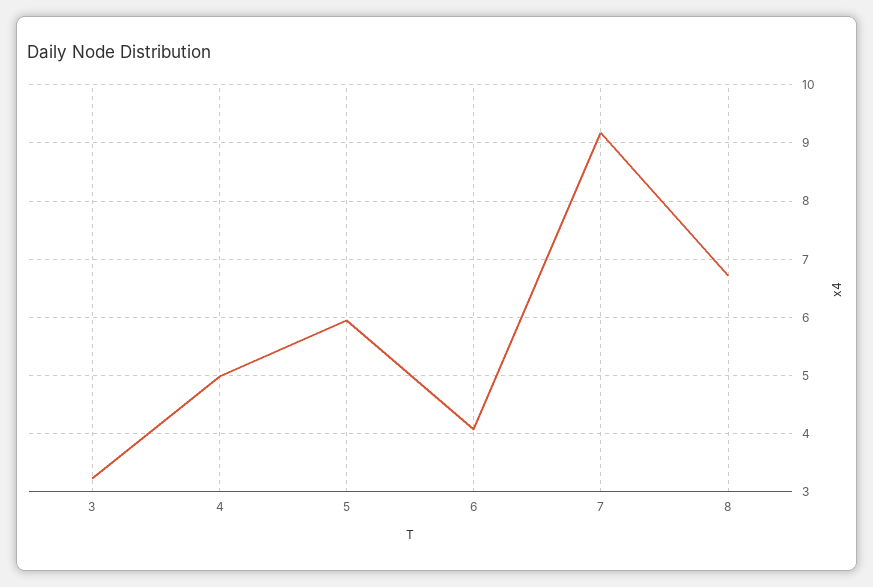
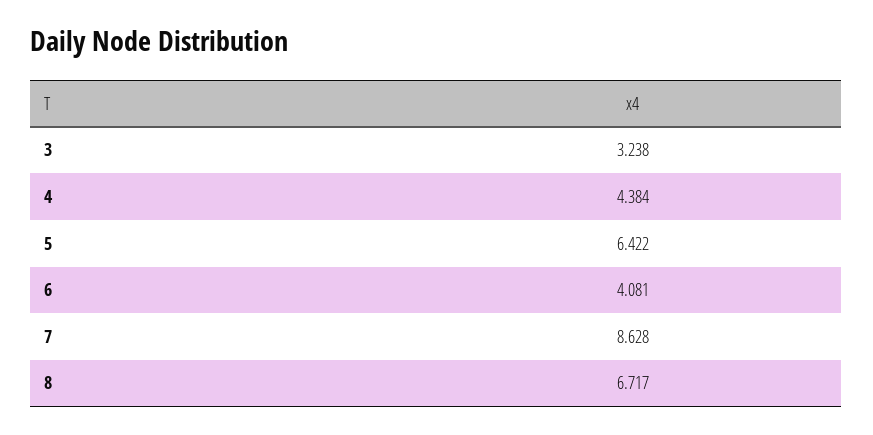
  {
    "3": 3.238,
-   "4": 5,
+   "4": 4.384,
-   "5": 6,
+   "5": 6.422,
    "6": 4.081,
-   "7": 9.2,
+   "7": 8.628,
    "8": 6.717
  }

